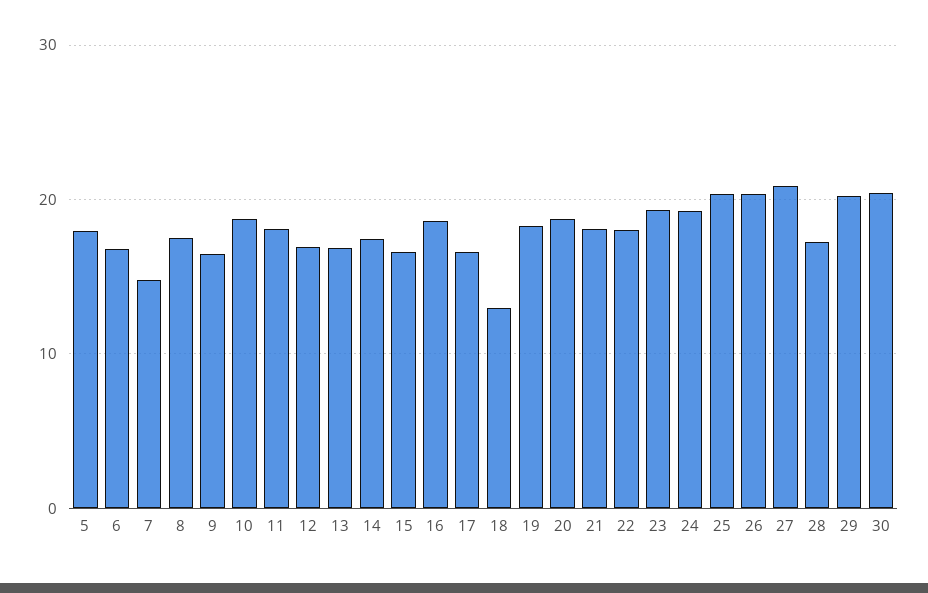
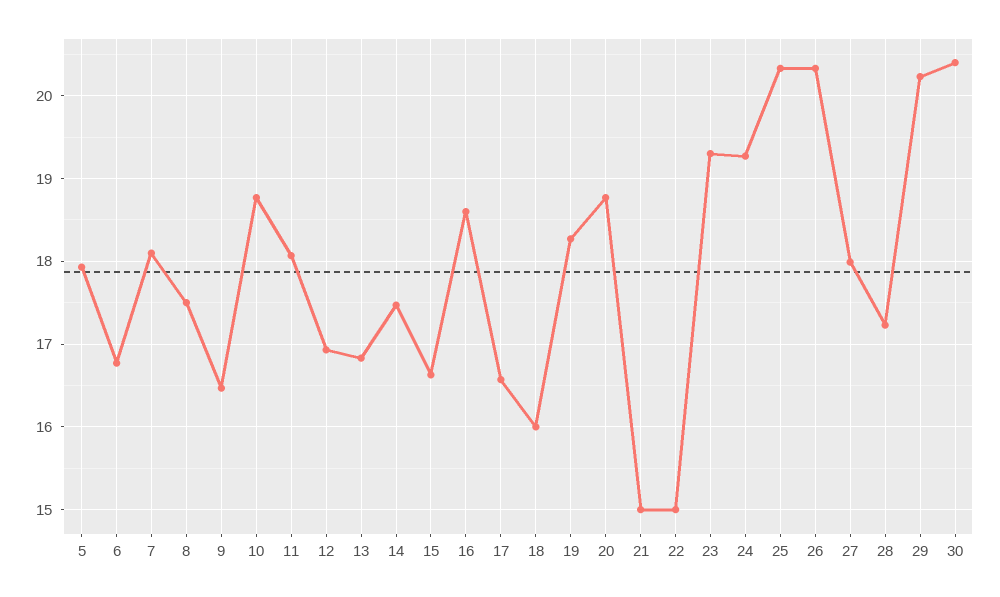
  {
    "5": 17.9,
    "6": 16.8,
-   "7": 15,
+   "7": 18.1,
    "8": 17.5,
    "9": 16.5,
    "10": 18.8,
    "11": 18.1,
    "12": 16.9,
    "13": 16.8,
    "14": 17.5,
    "15": 16.6,
    "16": 18.6,
    "17": 16.6,
-   "18": 13,
+   "18": 16,
    "19": 18.3,
    "20": 18.8,
-   "21": 18,
+   "21": 15,
-   "22": 18,
+   "22": 15,
    "23": 19.3,
    "24": 19.3,
    "25": 20.3,
    "26": 20.3,
-   "27": 21,
+   "27": 18,
    "28": 17.2,
    "29": 20.2,
    "30": 20.4
  }

